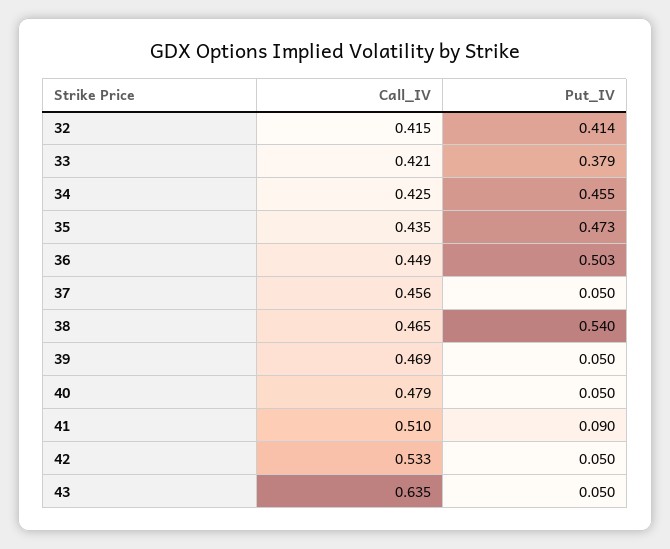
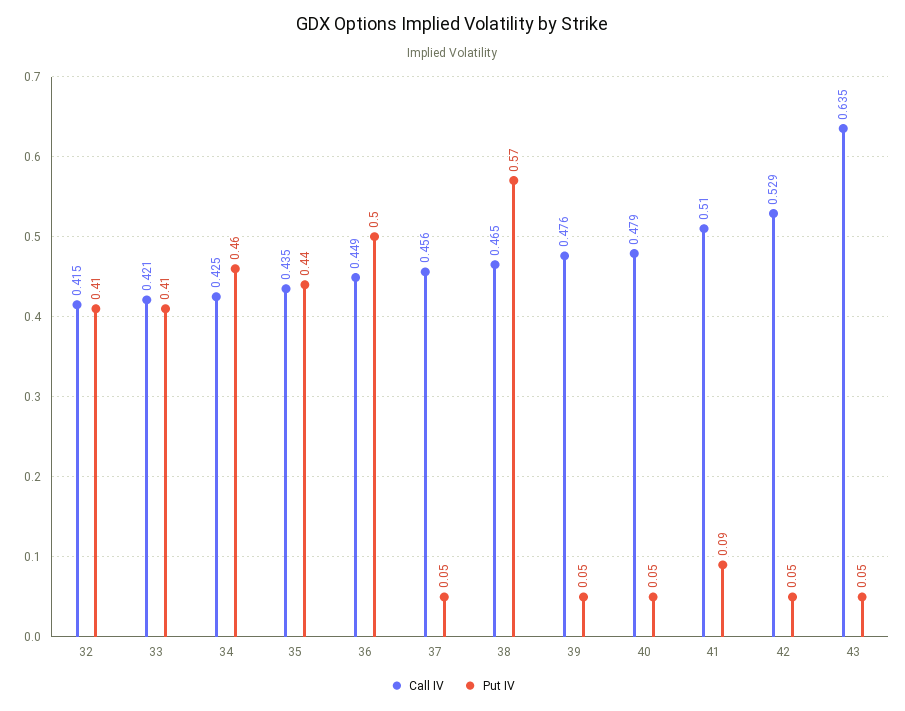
  {
    "Call_IV": {
      "32": 0.415,
      "33": 0.421,
      "34": 0.425,
      "35": 0.435,
      "36": 0.449,
      "37": 0.456,
      "38": 0.465,
-     "39": 0.469,
+     "39": 0.476,
      "40": 0.479,
      "41": 0.51,
-     "42": 0.533,
+     "42": 0.529,
      "43": 0.635
    },
    "Put_IV": {
      "32": 0.414,
-     "33": 0.379,
+     "33": 0.41,
      "34": 0.455,
-     "35": 0.473,
+     "35": 0.44,
      "36": 0.503,
      "37": 0.05,
-     "38": 0.54,
+     "38": 0.57,
      "39": 0.05,
      "40": 0.05,
      "41": 0.09,
      "42": 0.05,
      "43": 0.05
    }
  }

